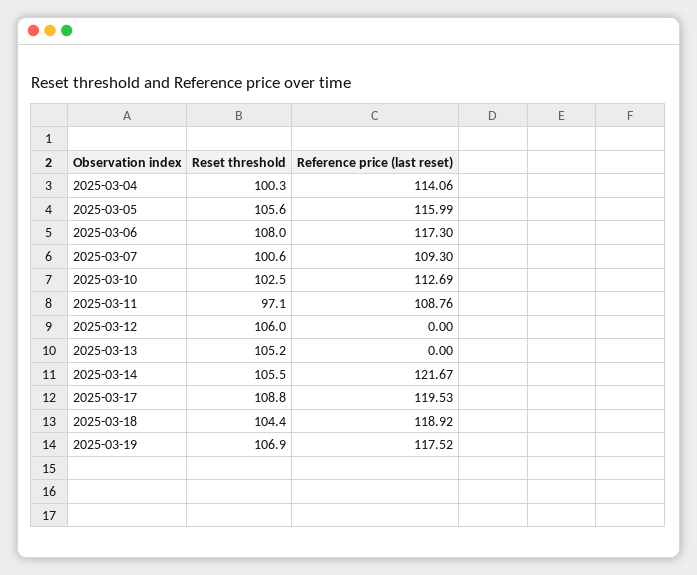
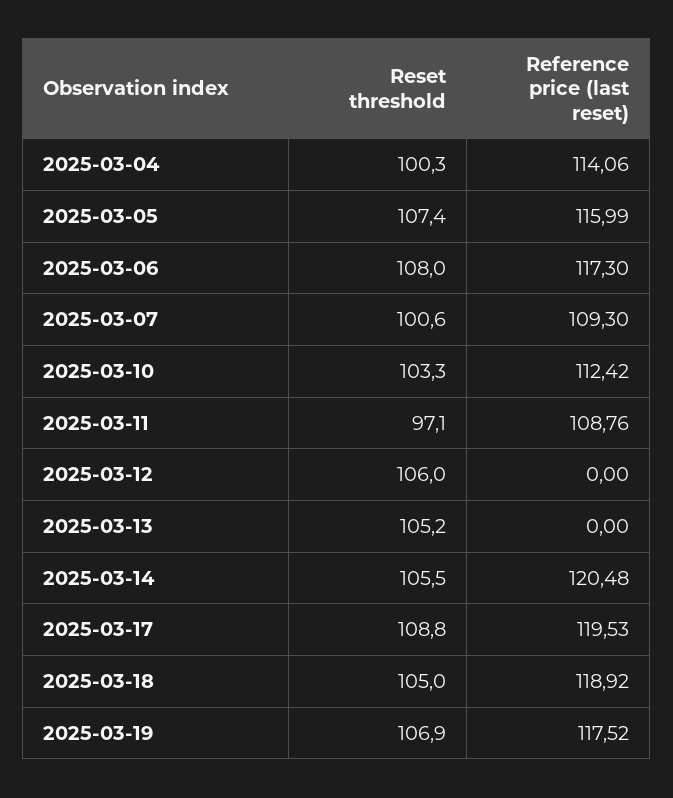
  {
    "Reset threshold": {
      "2025-03-04": 100.3,
-     "2025-03-05": 105.6,
+     "2025-03-05": 107.4,
      "2025-03-06": 108,
      "2025-03-07": 100.6,
-     "2025-03-10": 102.5,
+     "2025-03-10": 103.3,
      "2025-03-11": 97.1,
      "2025-03-12": 106,
      "2025-03-13": 105.2,
      "2025-03-14": 105.5,
      "2025-03-17": 108.8,
-     "2025-03-18": 104.4,
+     "2025-03-18": 105,
      "2025-03-19": 106.9
    },
    "Reference price (last reset)": {
      "2025-03-04": 114.06,
      "2025-03-05": 115.99,
      "2025-03-06": 117.3,
      "2025-03-07": 109.3,
-     "2025-03-10": 112.69,
+     "2025-03-10": 112.42,
      "2025-03-11": 108.76,
      "2025-03-12": 0,
      "2025-03-13": 0,
-     "2025-03-14": 121.67,
+     "2025-03-14": 120.48,
      "2025-03-17": 119.53,
      "2025-03-18": 118.92,
      "2025-03-19": 117.52
    }
  }

